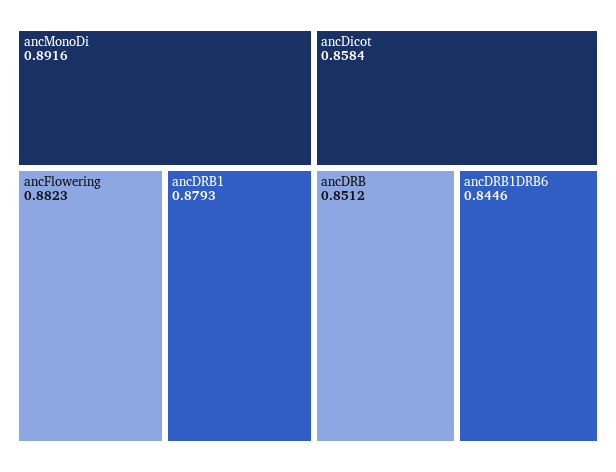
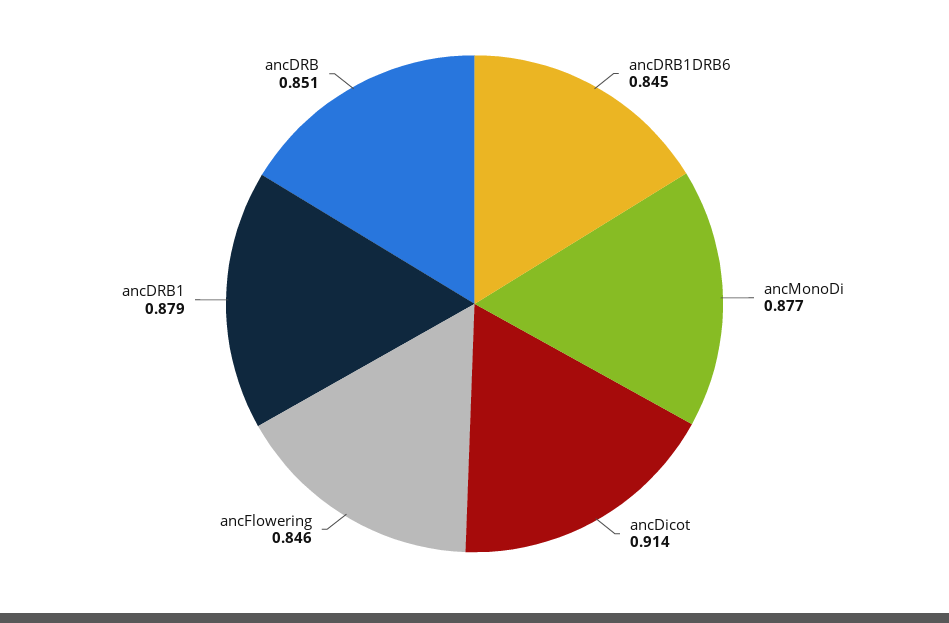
  {
-   "ancMonoDi": 0.8916,
+   "ancMonoDi": 0.877,
-   "ancFlowering": 0.8823,
+   "ancFlowering": 0.846,
    "ancDRB1": 0.8793,
-   "ancDicot": 0.8584,
+   "ancDicot": 0.914,
    "ancDRB": 0.8512,
    "ancDRB1DRB6": 0.8446
  }

